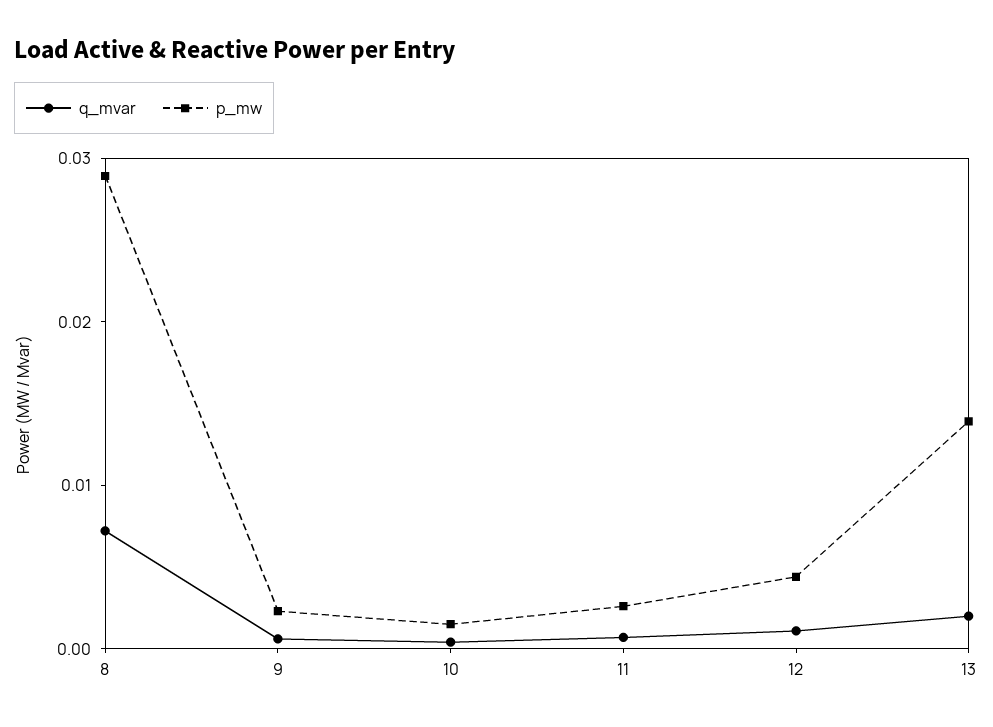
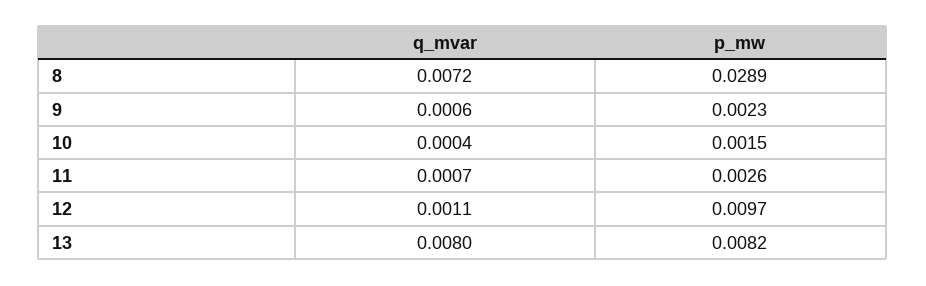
  {
    "q_mvar": {
      "8": 0.0072,
      "9": 0.0006,
      "10": 0.0004,
      "11": 0.0007,
      "12": 0.0011,
-     "13": 0.002
+     "13": 0.008
    },
    "p_mw": {
      "8": 0.0289,
      "9": 0.0023,
      "10": 0.0015,
      "11": 0.0026,
-     "12": 0.004,
+     "12": 0.0097,
-     "13": 0.014
+     "13": 0.0082
    }
  }

